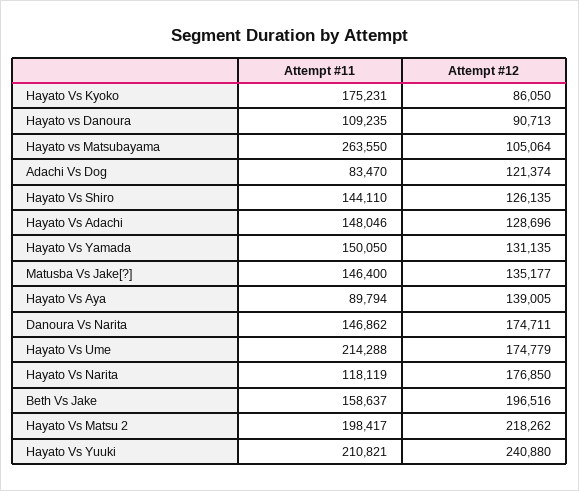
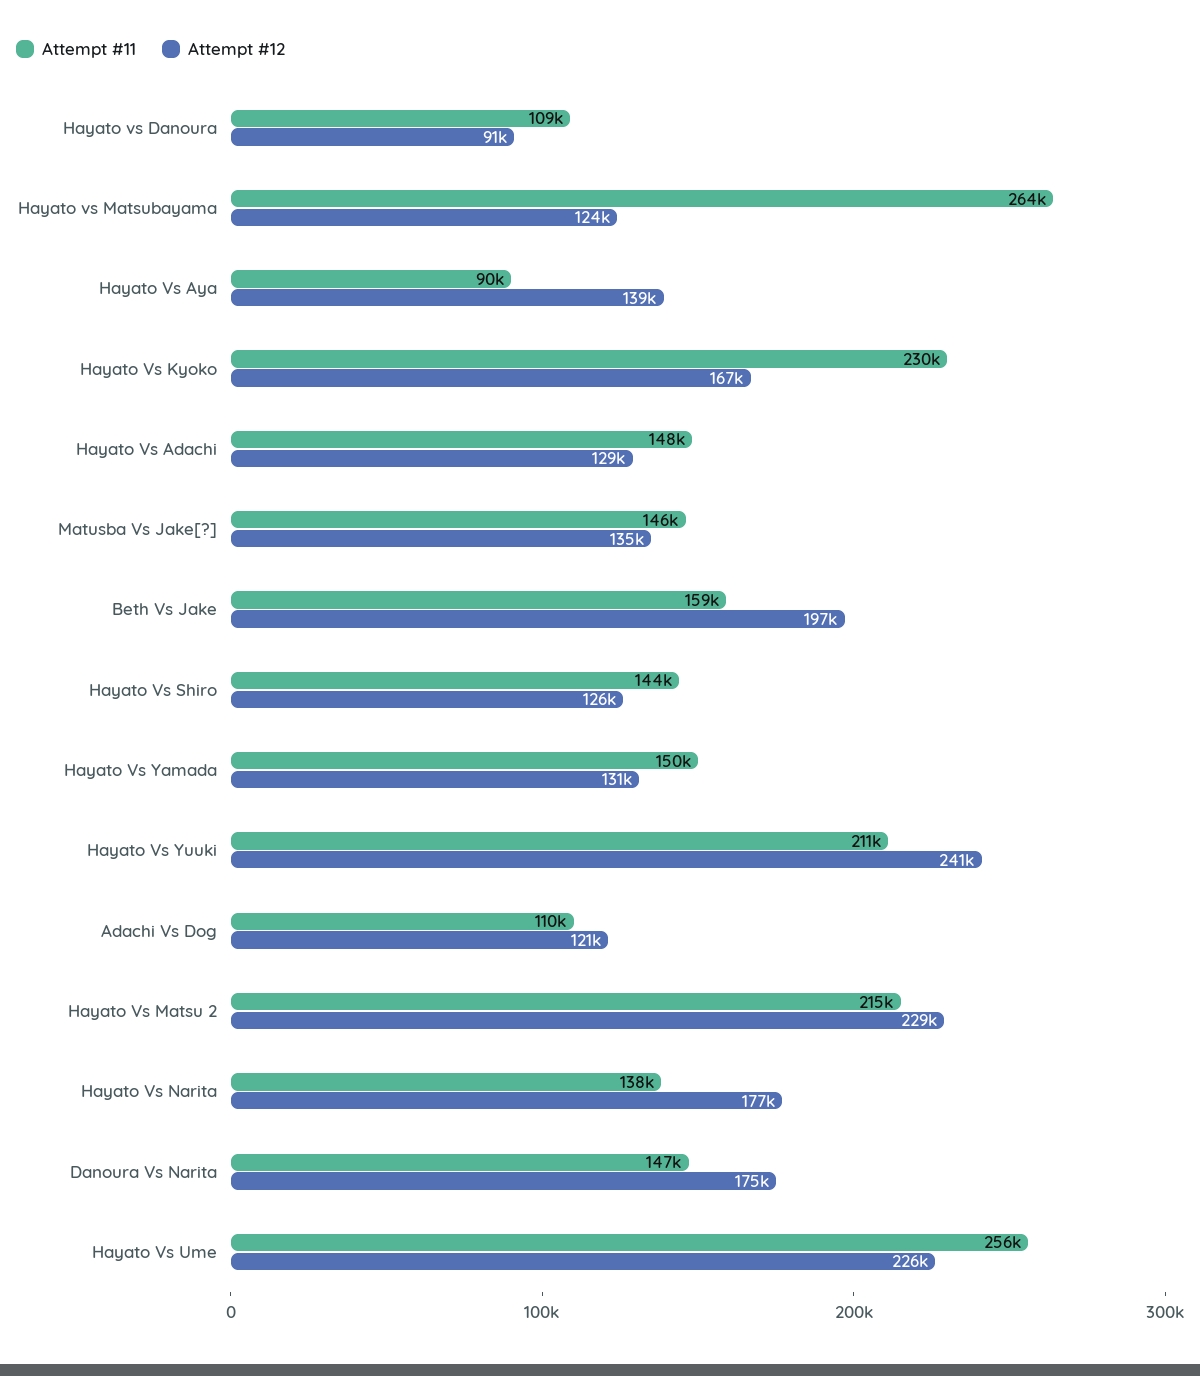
  {
    "Attempt #11": {
-     "Hayato Vs Kyoko": 175231,
+     "Hayato Vs Kyoko": 230000,
      "Hayato vs Danoura": 109235,
      "Hayato vs Matsubayama": 263550,
-     "Adachi Vs Dog": 83470,
+     "Adachi Vs Dog": 110000,
      "Hayato Vs Shiro": 144110,
      "Hayato Vs Adachi": 148046,
      "Hayato Vs Yamada": 150050,
      "Matusba Vs Jake[?]": 146400,
      "Hayato Vs Aya": 89794,
      "Danoura Vs Narita": 146862,
-     "Hayato Vs Ume": 214288,
+     "Hayato Vs Ume": 256000,
-     "Hayato Vs Narita": 118119,
+     "Hayato Vs Narita": 138000,
      "Beth Vs Jake": 158637,
-     "Hayato Vs Matsu 2": 198417,
+     "Hayato Vs Matsu 2": 215000,
      "Hayato Vs Yuuki": 210821
    },
    "Attempt #12": {
-     "Hayato Vs Kyoko": 86050,
+     "Hayato Vs Kyoko": 167000,
      "Hayato vs Danoura": 90713,
-     "Hayato vs Matsubayama": 105064,
+     "Hayato vs Matsubayama": 124000,
      "Adachi Vs Dog": 121374,
      "Hayato Vs Shiro": 126135,
      "Hayato Vs Adachi": 128696,
      "Hayato Vs Yamada": 131135,
      "Matusba Vs Jake[?]": 135177,
      "Hayato Vs Aya": 139005,
      "Danoura Vs Narita": 174711,
-     "Hayato Vs Ume": 174779,
+     "Hayato Vs Ume": 226000,
      "Hayato Vs Narita": 176850,
      "Beth Vs Jake": 196516,
-     "Hayato Vs Matsu 2": 218262,
+     "Hayato Vs Matsu 2": 229000,
      "Hayato Vs Yuuki": 240880
    }
  }

